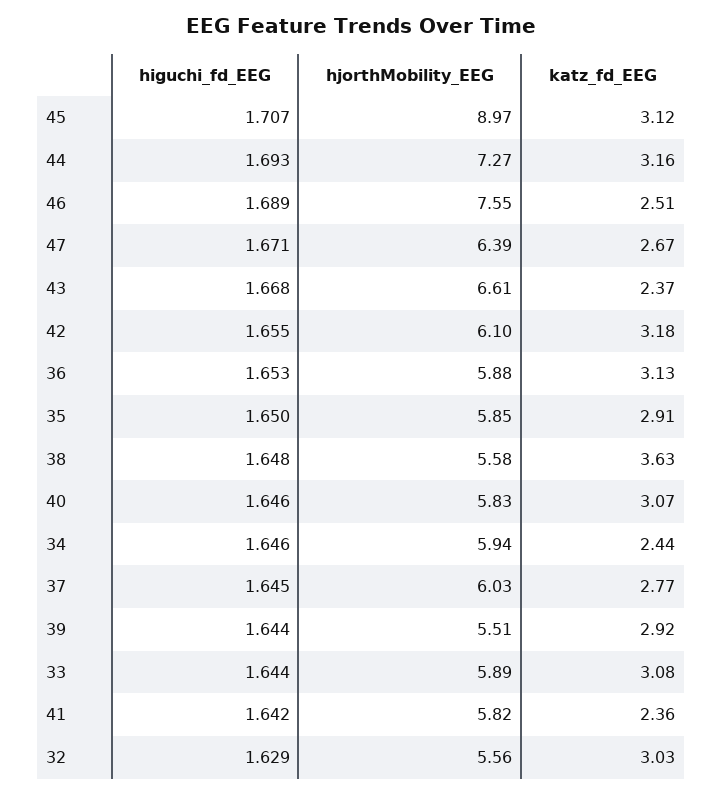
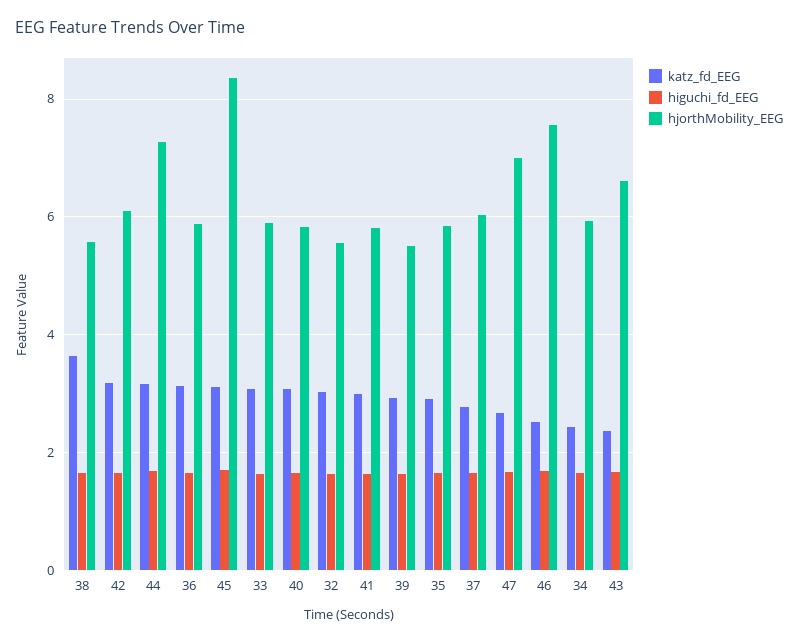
  {
    "higuchi_fd_EEG": {
      "45": 1.707,
      "44": 1.693,
      "46": 1.689,
      "47": 1.671,
      "43": 1.668,
      "42": 1.655,
      "36": 1.653,
      "35": 1.65,
      "38": 1.648,
      "40": 1.646,
      "34": 1.646,
      "37": 1.645,
      "39": 1.644,
      "33": 1.644,
      "41": 1.642,
      "32": 1.629
    },
    "hjorthMobility_EEG": {
-     "45": 8.97,
+     "45": 8.4,
      "44": 7.27,
      "46": 7.55,
-     "47": 6.39,
+     "47": 7,
      "43": 6.61,
      "42": 6.1,
      "36": 5.88,
      "35": 5.85,
      "38": 5.58,
      "40": 5.83,
      "34": 5.94,
      "37": 6.03,
      "39": 5.51,
      "33": 5.89,
      "41": 5.82,
      "32": 5.56
    },
    "katz_fd_EEG": {
      "45": 3.12,
      "44": 3.16,
      "46": 2.51,
      "47": 2.67,
      "43": 2.37,
      "42": 3.18,
      "36": 3.13,
      "35": 2.91,
      "38": 3.63,
      "40": 3.07,
      "34": 2.44,
      "37": 2.77,
      "39": 2.92,
      "33": 3.08,
-     "41": 2.36,
+     "41": 3,
      "32": 3.03
    }
  }

